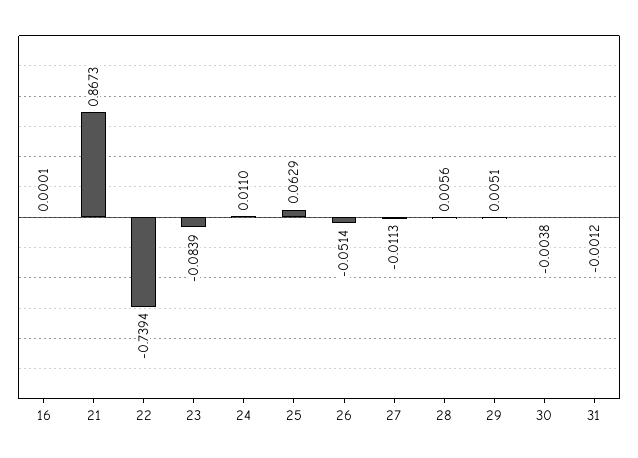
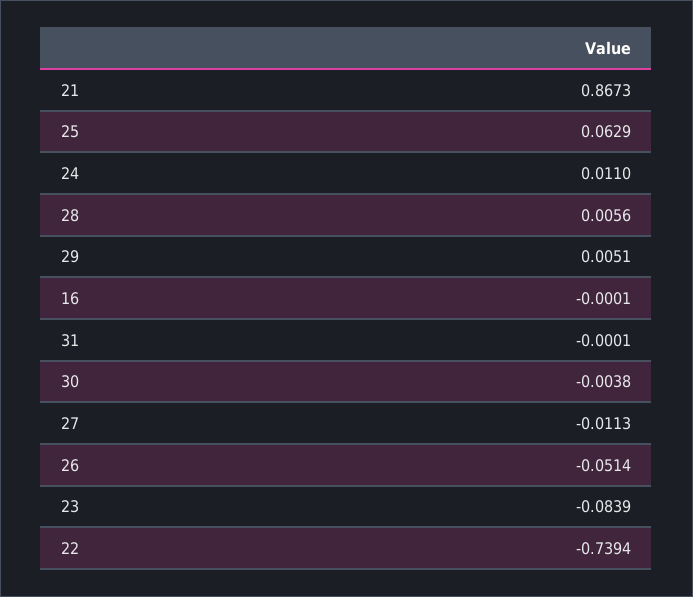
  {
-   "16": 0.0001,
+   "16": -0.0001,
    "21": 0.8673,
    "22": -0.7394,
    "23": -0.0839,
    "24": 0.011,
    "25": 0.0629,
    "26": -0.0514,
    "27": -0.0113,
    "28": 0.0056,
    "29": 0.0051,
    "30": -0.0038,
-   "31": -0.0012
+   "31": -0.0001
  }

